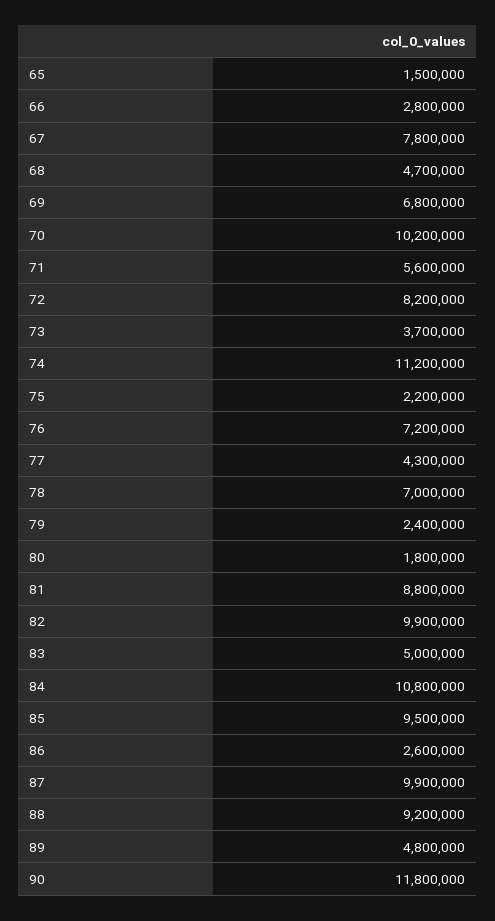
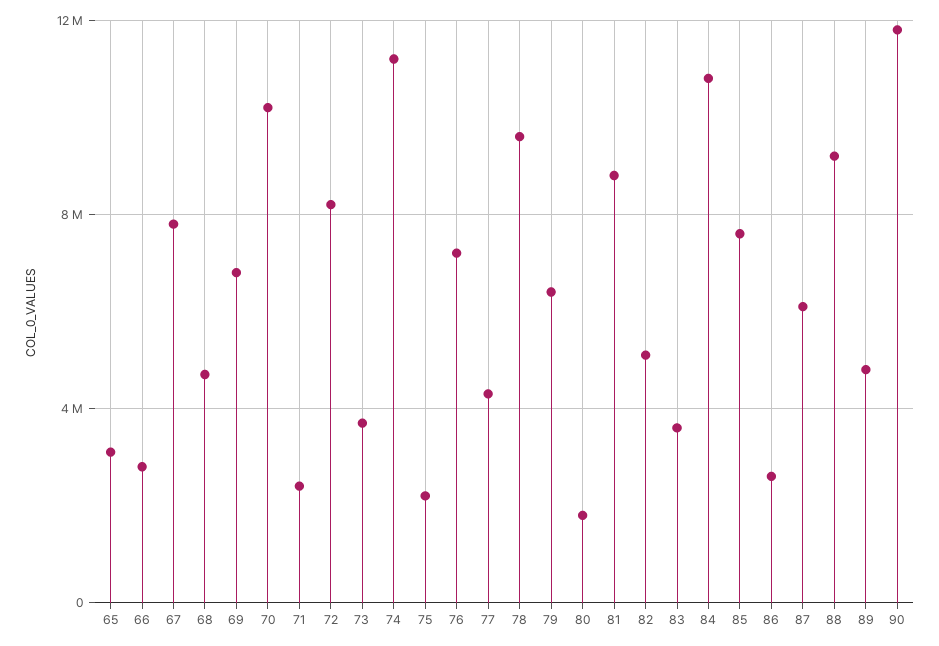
  {
-   "65": 1500000,
+   "65": 3000000,
    "66": 2800000,
    "67": 7800000,
    "68": 4700000,
    "69": 6800000,
    "70": 10200000,
-   "71": 5600000,
+   "71": 2500000,
    "72": 8200000,
    "73": 3700000,
    "74": 11200000,
    "75": 2200000,
    "76": 7200000,
    "77": 4300000,
-   "78": 7000000,
+   "78": 9500000,
-   "79": 2400000,
+   "79": 6500000,
    "80": 1800000,
    "81": 8800000,
-   "82": 9900000,
+   "82": 5000000,
-   "83": 5000000,
+   "83": 3500000,
    "84": 10800000,
-   "85": 9500000,
+   "85": 7500000,
    "86": 2600000,
-   "87": 9900000,
+   "87": 6000000,
    "88": 9200000,
    "89": 4800000,
    "90": 11800000
  }

